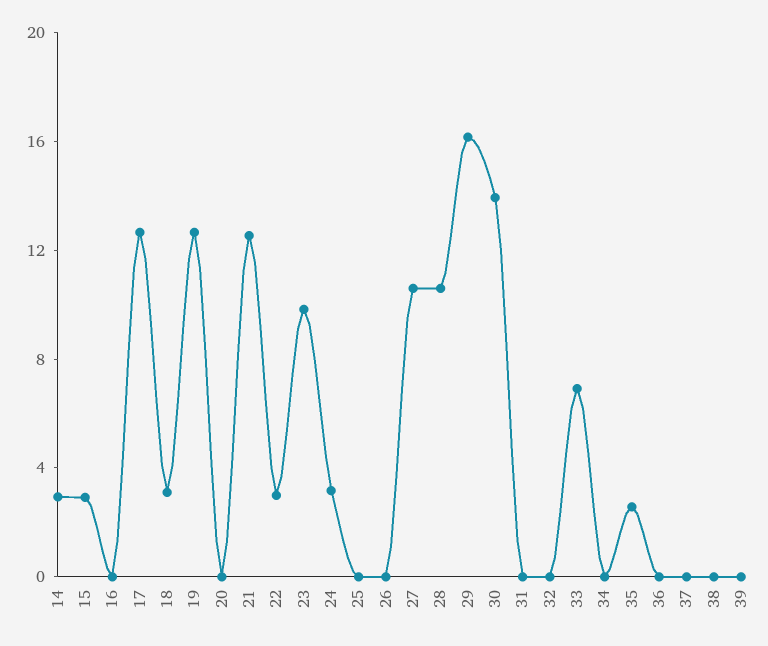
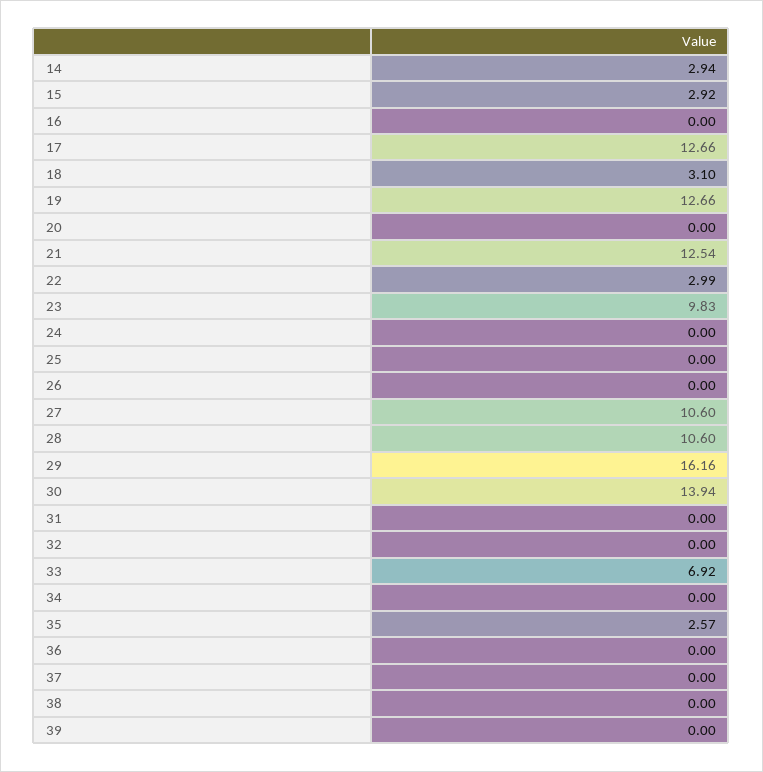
  {
    "14": 2.94,
    "15": 2.92,
    "16": 0,
    "17": 12.66,
    "18": 3.1,
    "19": 12.66,
    "20": 0,
    "21": 12.54,
    "22": 2.99,
    "23": 9.83,
-   "24": 3,
+   "24": 0,
    "25": 0,
    "26": 0,
    "27": 10.6,
    "28": 10.6,
    "29": 16.16,
    "30": 13.94,
    "31": 0,
    "32": 0,
    "33": 6.92,
    "34": 0,
    "35": 2.57,
    "36": 0,
    "37": 0,
    "38": 0,
    "39": 0
  }

